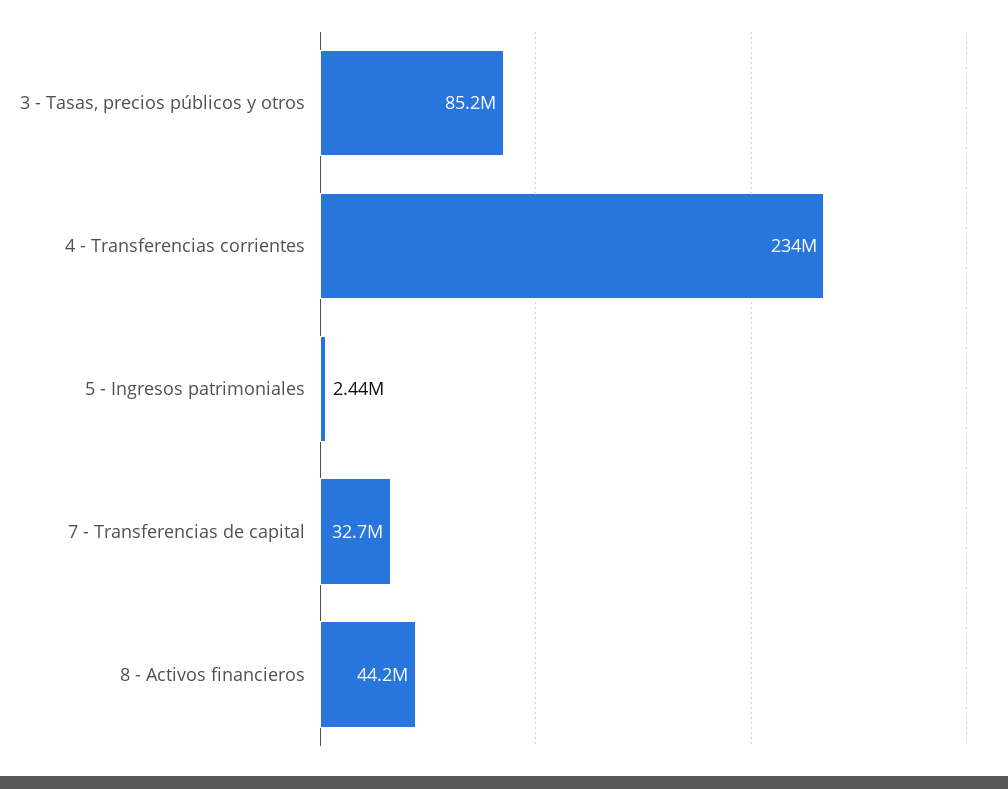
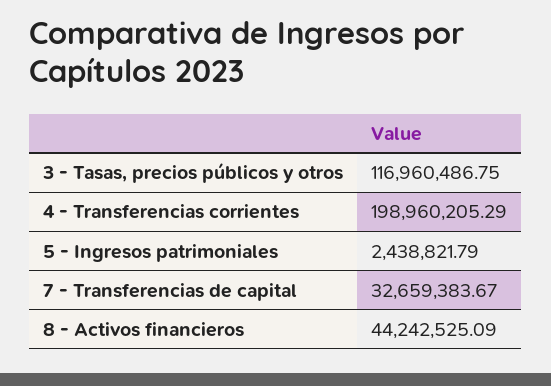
  {
-   "3 - Tasas, precios públicos y otros": 85200000,
+   "3 - Tasas, precios públicos y otros": 116960486.75,
-   "4 - Transferencias corrientes": 234000000,
+   "4 - Transferencias corrientes": 198960205.29,
    "5 - Ingresos patrimoniales": 2438821.79,
    "7 - Transferencias de capital": 32659383.67,
    "8 - Activos financieros": 44242525.09
  }

